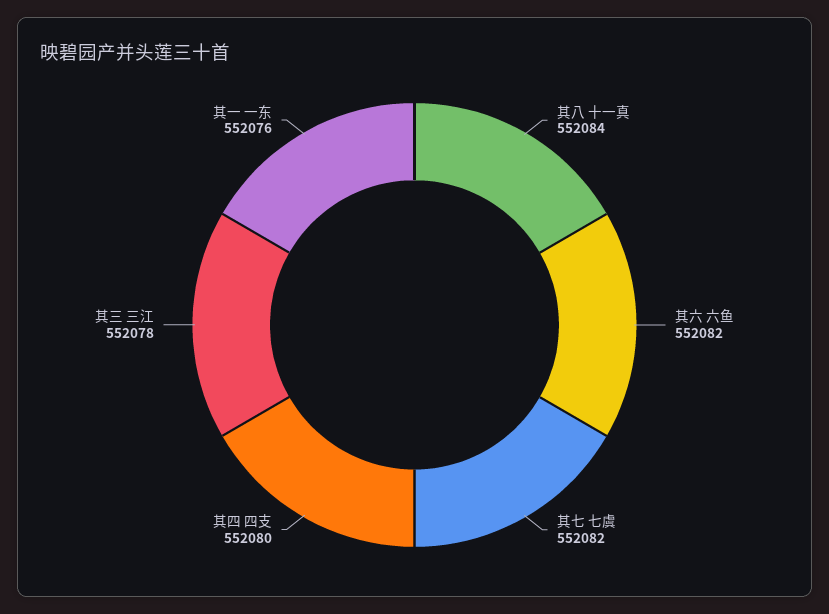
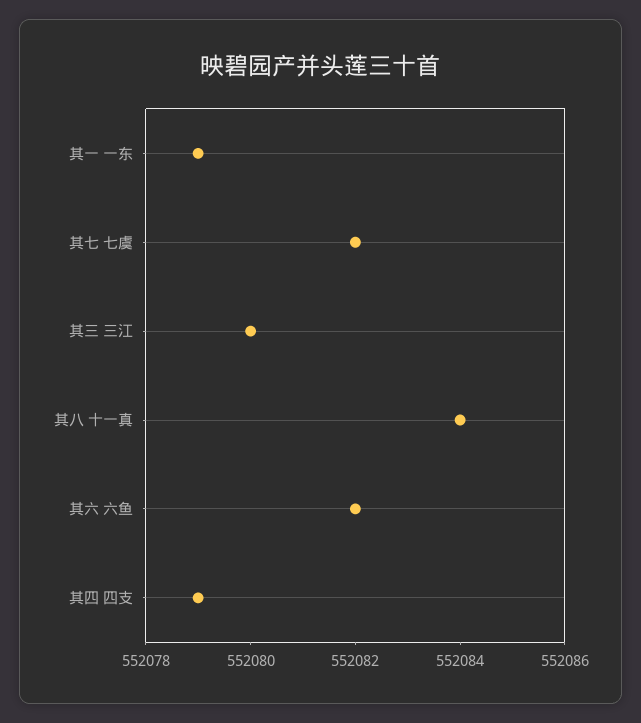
  {
    "其八 十一真": 552084,
    "其六 六鱼": 552082,
    "其七 七虞": 552082,
-   "其四 四支": 552080,
+   "其四 四支": 552079,
-   "其三 三江": 552078,
+   "其三 三江": 552080,
-   "其一 一东": 552076
+   "其一 一东": 552079
  }

